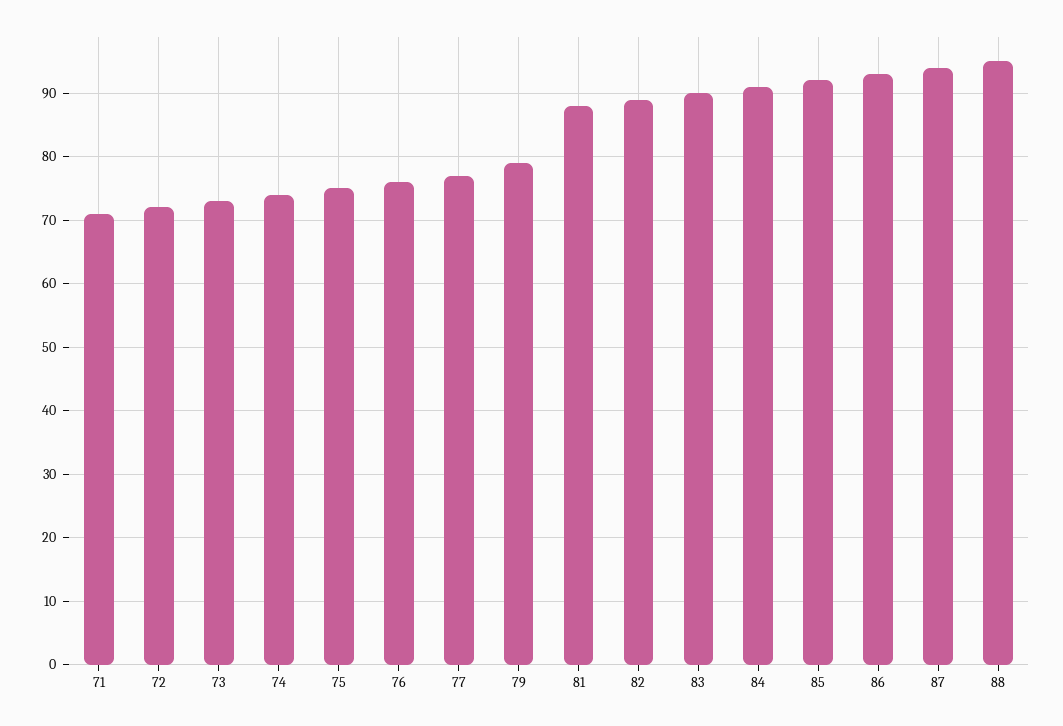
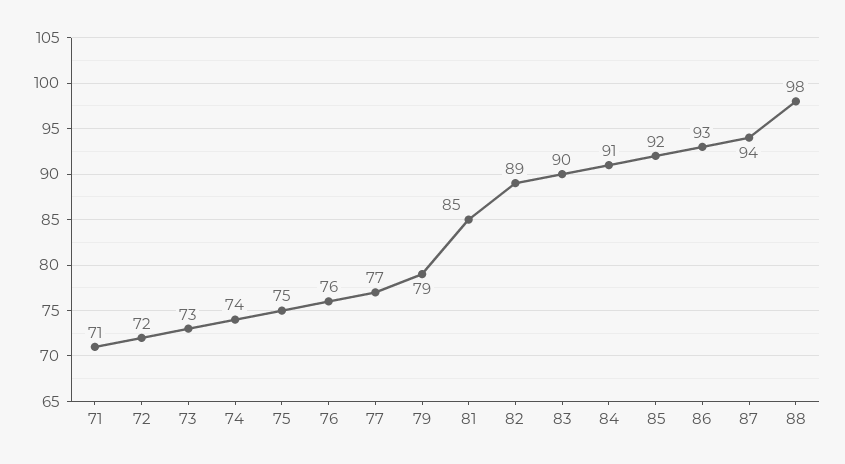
  {
    "71": 71,
    "72": 72,
    "73": 73,
    "74": 74,
    "75": 75,
    "76": 76,
    "77": 77,
    "79": 79,
-   "81": 88,
+   "81": 85,
    "82": 89,
    "83": 90,
    "84": 91,
    "85": 92,
    "86": 93,
    "87": 94,
-   "88": 95
+   "88": 98
  }

